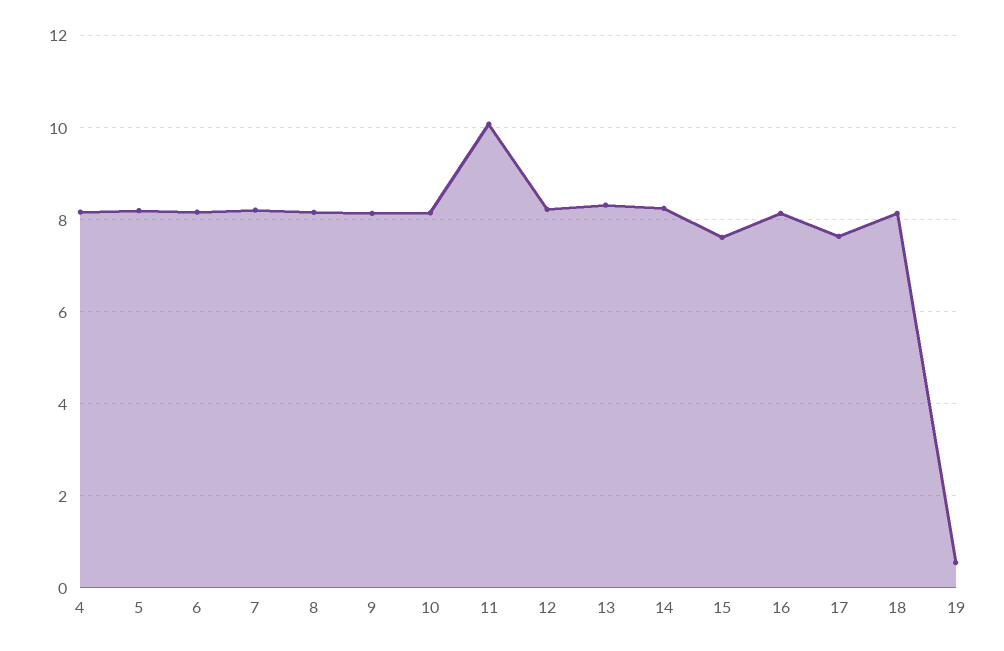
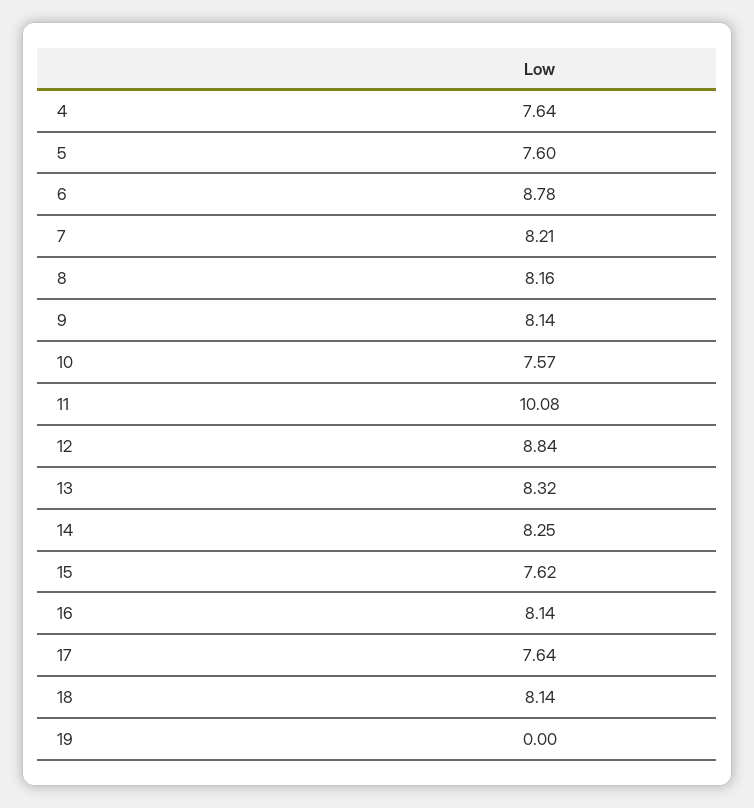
  {
-   "4": 8.2,
+   "4": 7.64,
-   "5": 8.2,
+   "5": 7.6,
-   "6": 8.2,
+   "6": 8.78,
    "7": 8.21,
    "8": 8.16,
    "9": 8.14,
-   "10": 8.2,
+   "10": 7.57,
    "11": 10.08,
-   "12": 8.2,
+   "12": 8.84,
    "13": 8.32,
    "14": 8.25,
    "15": 7.62,
    "16": 8.14,
    "17": 7.64,
    "18": 8.14,
-   "19": 0.6
+   "19": 0
  }

